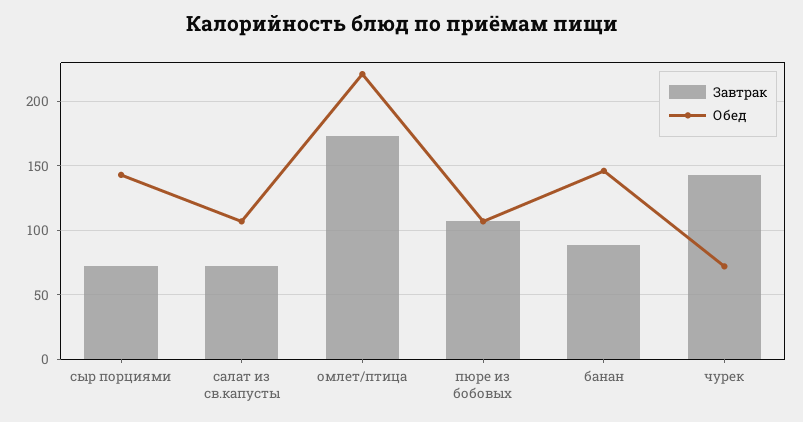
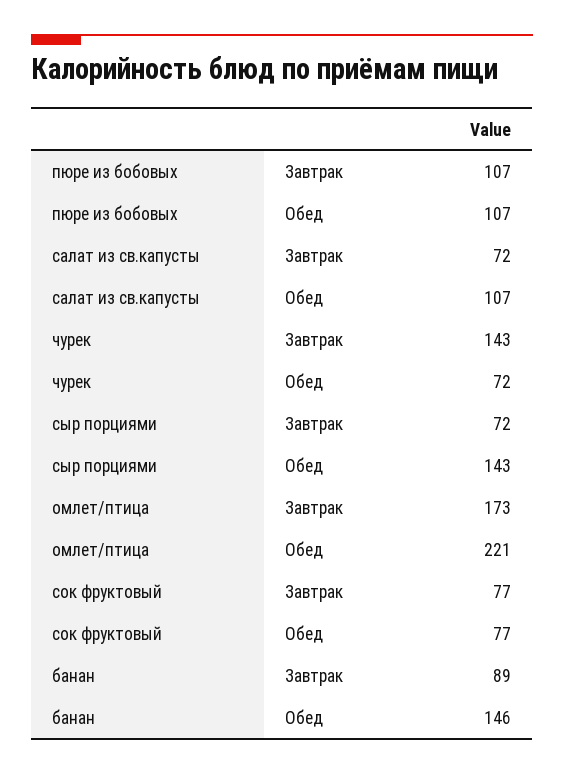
  {
    "Завтрак": {
      "сыр порциями": 72,
      "салат из св.капусты": 72,
      "омлет/птица": 173,
      "пюре из бобовых": 107,
      "банан": 89,
-     "чурек": 143
+     "чурек": 143,
+     "сок фруктовый": 77
    },
    "Обед": {
      "сыр порциями": 143,
      "салат из св.капусты": 107,
      "омлет/птица": 221,
      "пюре из бобовых": 107,
      "банан": 146,
-     "чурек": 72
+     "чурек": 72,
+     "сок фруктовый": 77
    }
  }

